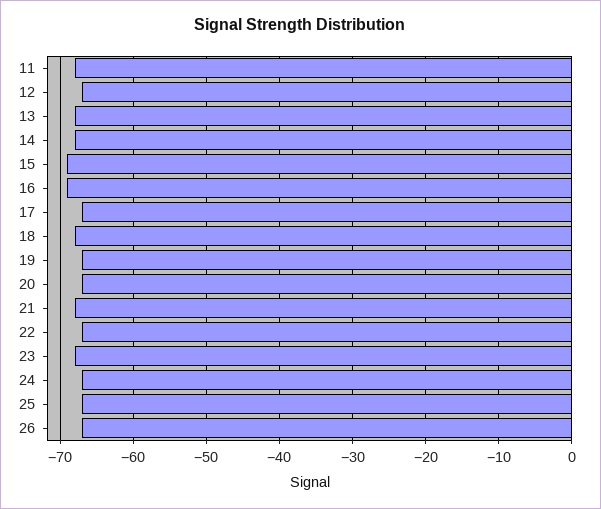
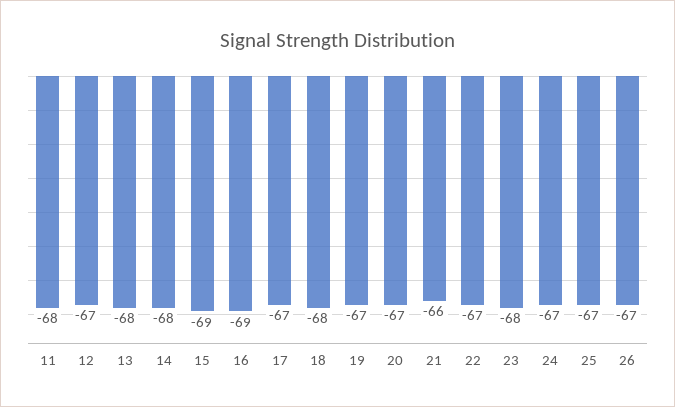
  {
    "11": -68,
    "12": -67,
    "13": -68,
    "14": -68,
    "15": -69,
    "16": -69,
    "17": -67,
    "18": -68,
    "19": -67,
    "20": -67,
-   "21": -68,
+   "21": -66,
    "22": -67,
    "23": -68,
    "24": -67,
    "25": -67,
    "26": -67
  }

